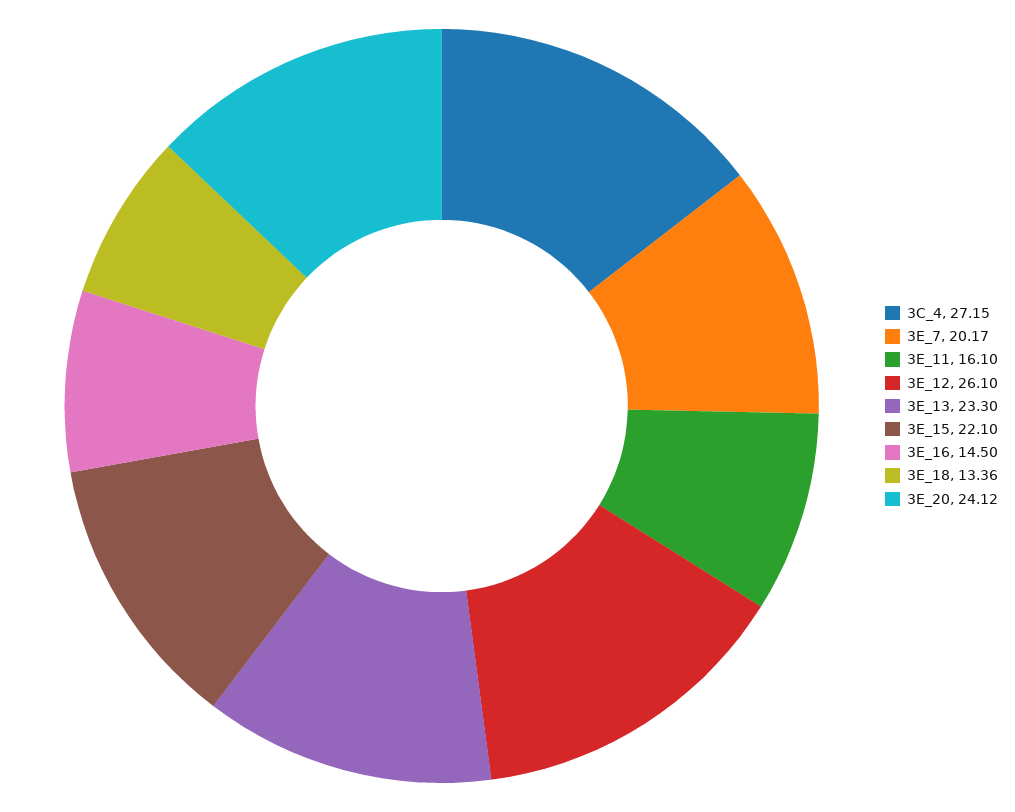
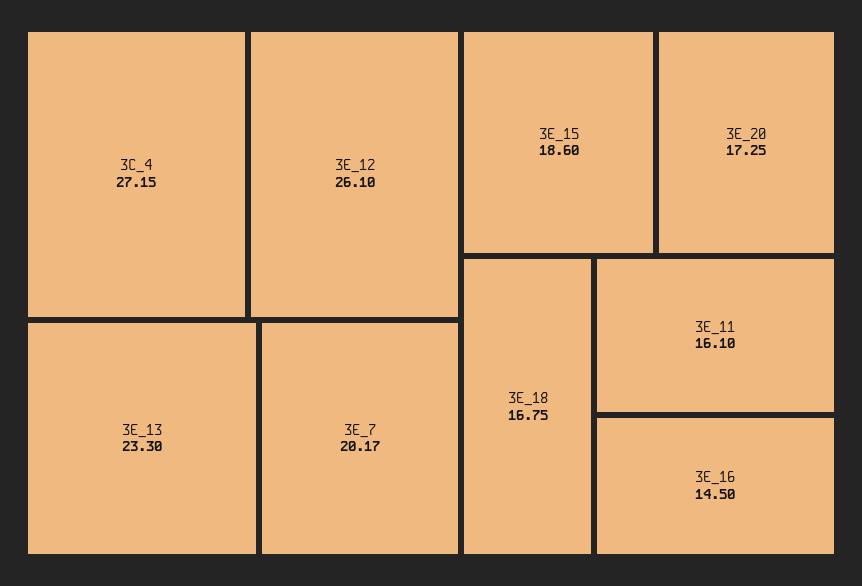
  {
    "3C_4": 27.15,
    "3E_7": 20.17,
    "3E_11": 16.1,
    "3E_12": 26.1,
    "3E_13": 23.3,
-   "3E_15": 22.1,
+   "3E_15": 18.6,
    "3E_16": 14.5,
-   "3E_18": 13.36,
+   "3E_18": 16.75,
-   "3E_20": 24.12
+   "3E_20": 17.25
  }

